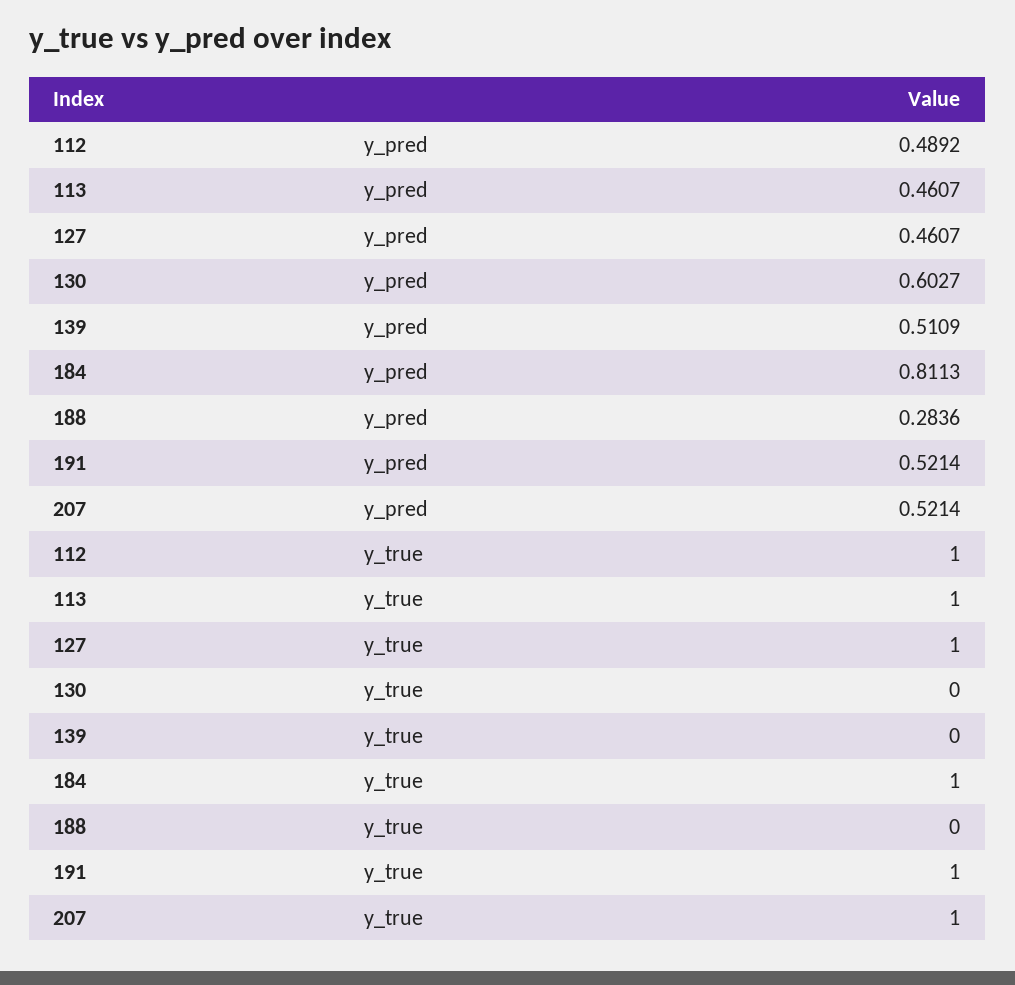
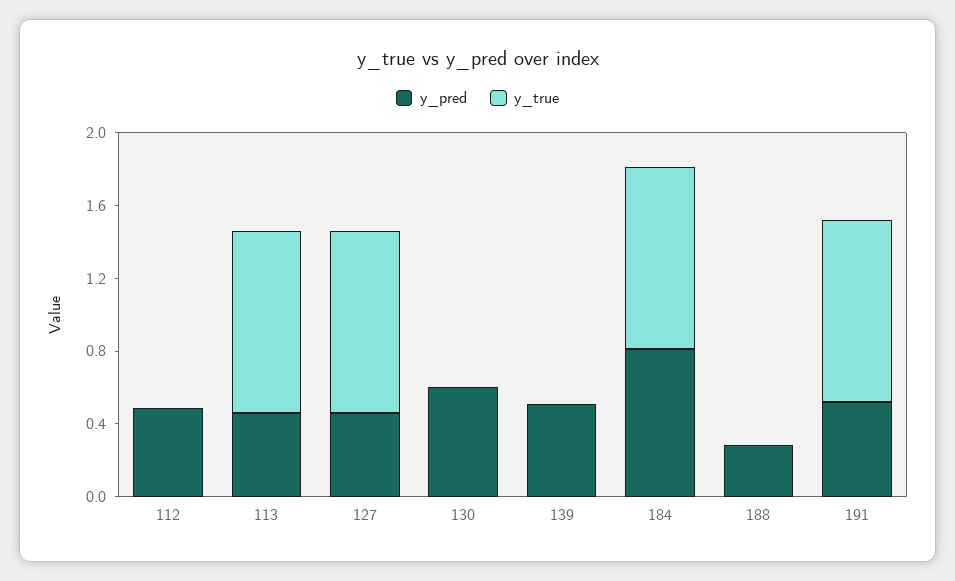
  {
    "y_pred": {
      "112": 0.4892,
      "113": 0.4607,
      "127": 0.4607,
      "130": 0.6027,
      "139": 0.5109,
      "184": 0.8113,
      "188": 0.2836,
-     "191": 0.5214,
+     "191": 0.5214
-     "207": 0.5214
    },
    "y_true": {
-     "112": 1,
+     "112": 0,
      "113": 1,
      "127": 1,
      "130": 0,
      "139": 0,
      "184": 1,
      "188": 0,
-     "191": 1,
+     "191": 1
-     "207": 1
    }
  }

